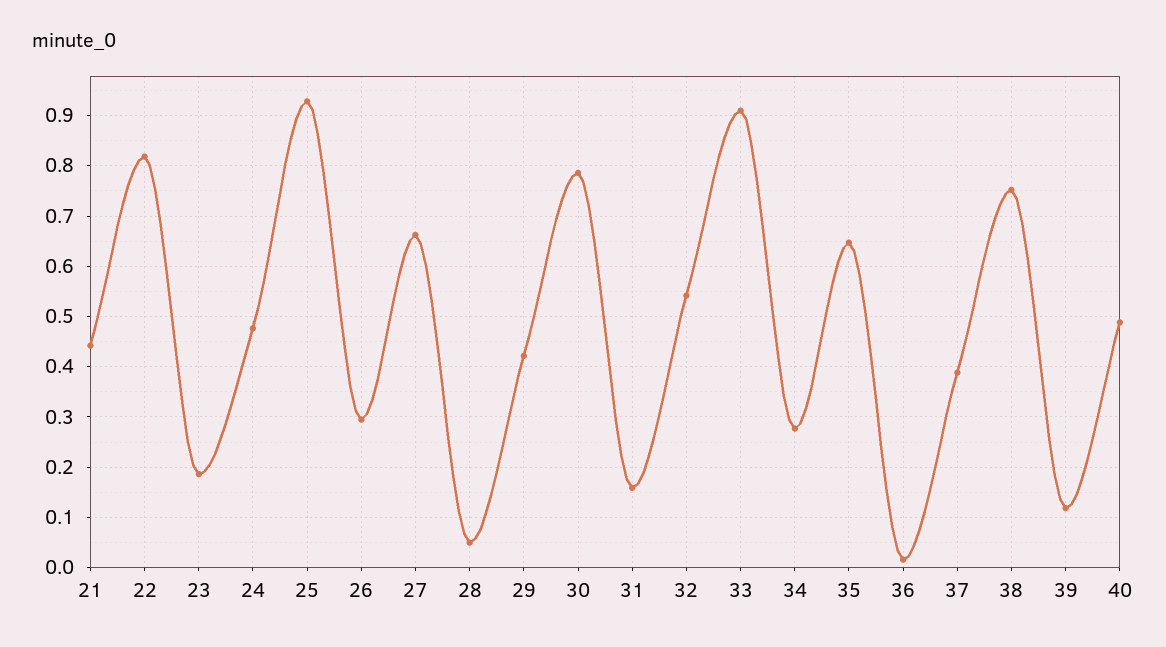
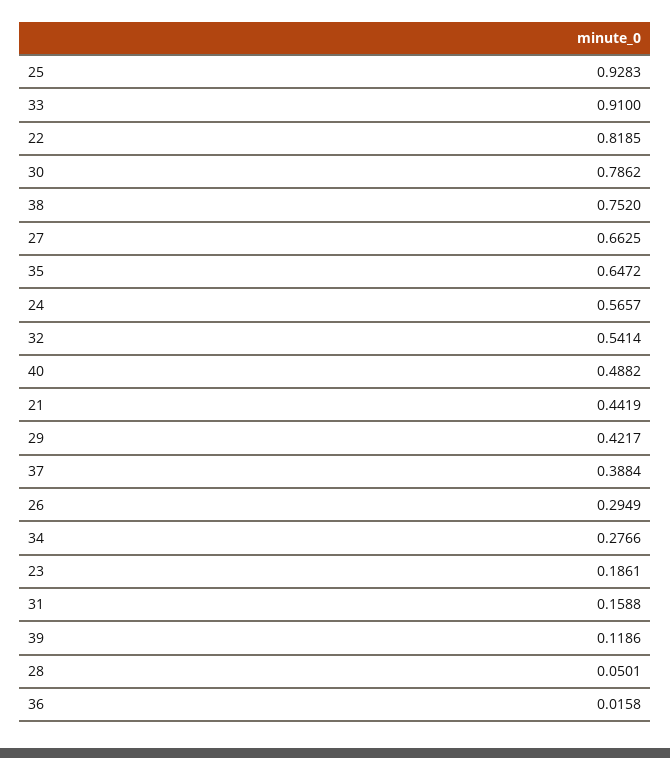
  {
    "21": 0.4419,
    "22": 0.8185,
    "23": 0.1861,
-   "24": 0.48,
+   "24": 0.5657,
    "25": 0.9283,
    "26": 0.2949,
    "27": 0.6625,
    "28": 0.0501,
    "29": 0.4217,
    "30": 0.7862,
    "31": 0.1588,
    "32": 0.5414,
    "33": 0.91,
    "34": 0.2766,
    "35": 0.6472,
    "36": 0.0158,
    "37": 0.3884,
    "38": 0.752,
    "39": 0.1186,
    "40": 0.4882
  }

